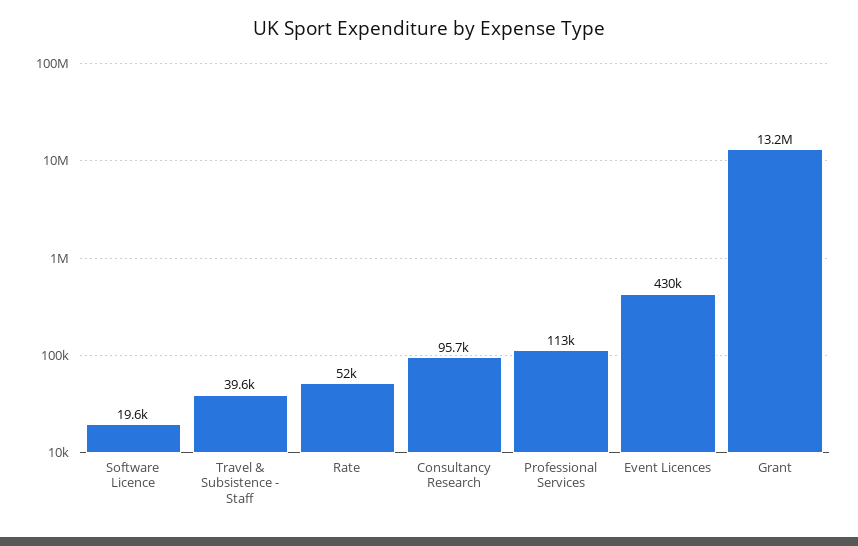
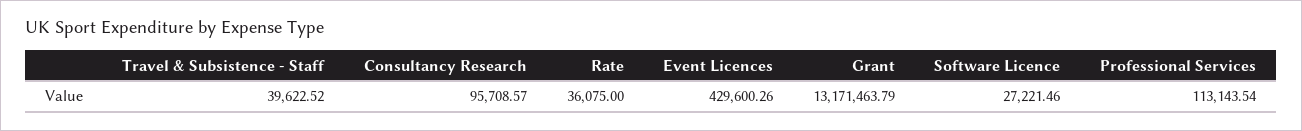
  {
-   "Software Licence": 19600,
+   "Software Licence": 27221.46,
    "Travel & Subsistence - Staff": 39622.52,
-   "Rate": 52000,
+   "Rate": 36075,
    "Consultancy Research": 95708.57,
    "Professional Services": 113143.54,
    "Event Licences": 429600.26,
    "Grant": 13171463.79
  }

